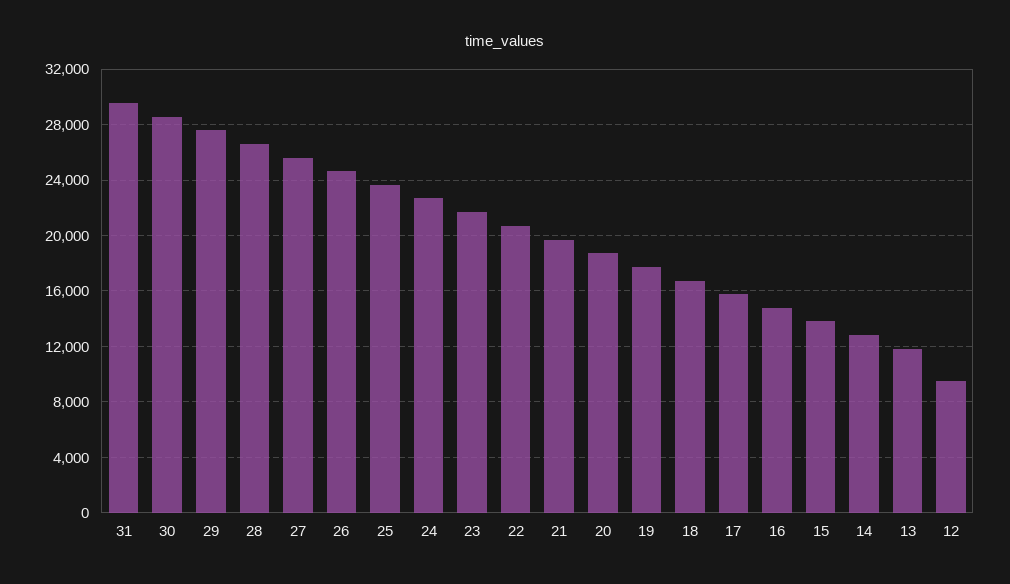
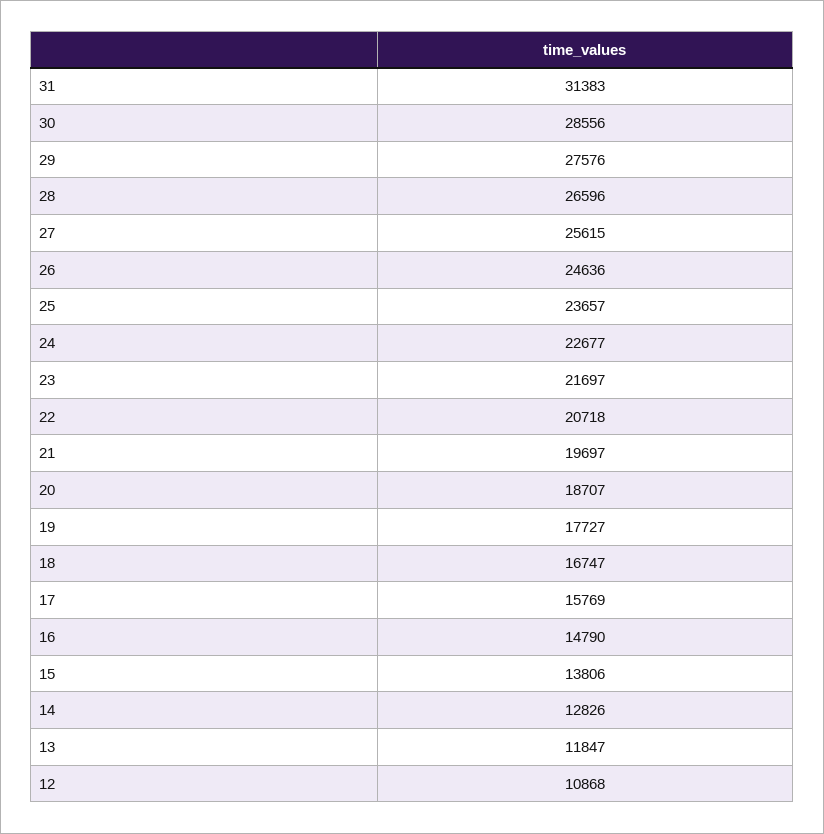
  {
-   "31": 29500,
+   "31": 31383,
    "30": 28556,
    "29": 27576,
    "28": 26596,
    "27": 25615,
    "26": 24636,
    "25": 23657,
    "24": 22677,
    "23": 21697,
    "22": 20718,
    "21": 19697,
    "20": 18707,
    "19": 17727,
    "18": 16747,
    "17": 15769,
    "16": 14790,
    "15": 13806,
    "14": 12826,
    "13": 11847,
-   "12": 9500
+   "12": 10868
  }

